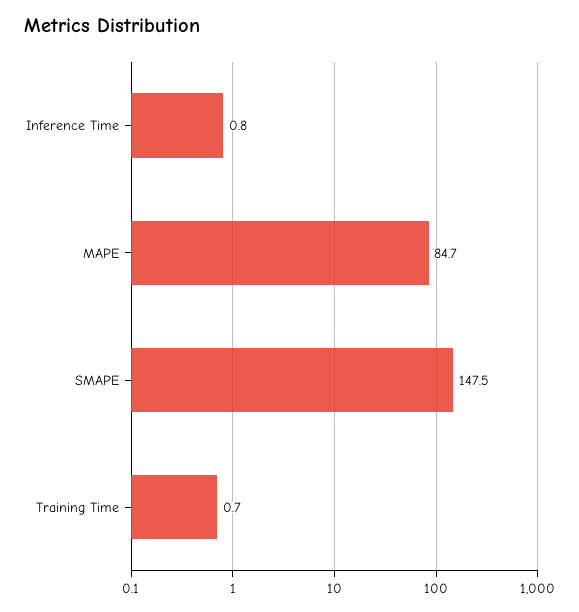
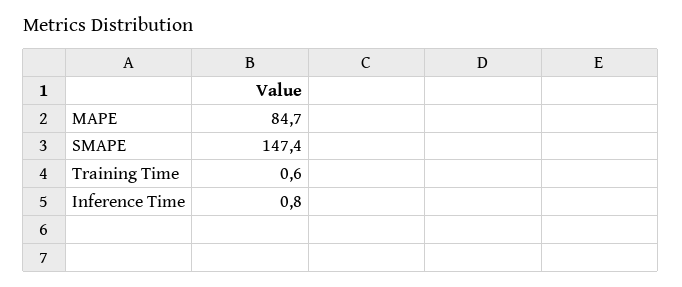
  {
    "Inference Time": 0.8,
    "MAPE": 84.7,
-   "SMAPE": 147.5,
+   "SMAPE": 147.4,
-   "Training Time": 0.7
+   "Training Time": 0.6
  }

